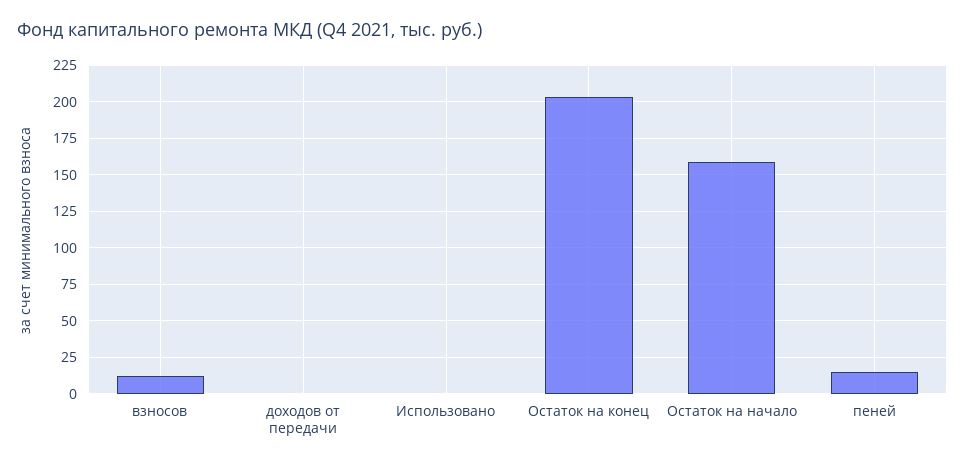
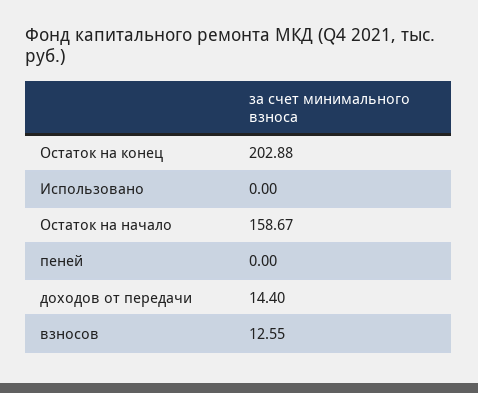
  {
    "взносов": 12.55,
-   "доходов от передачи": 0,
+   "доходов от передачи": 14.4,
    "Использовано": 0,
    "Остаток на конец": 202.88,
    "Остаток на начало": 158.67,
-   "пеней": 15
+   "пеней": 0
  }

